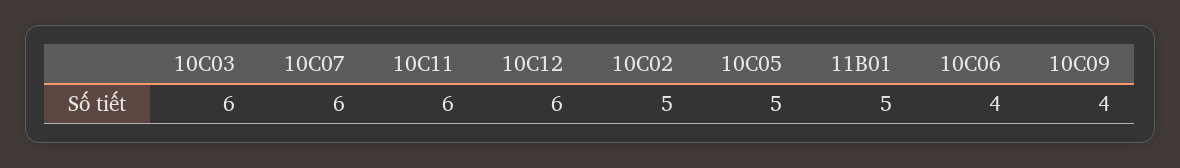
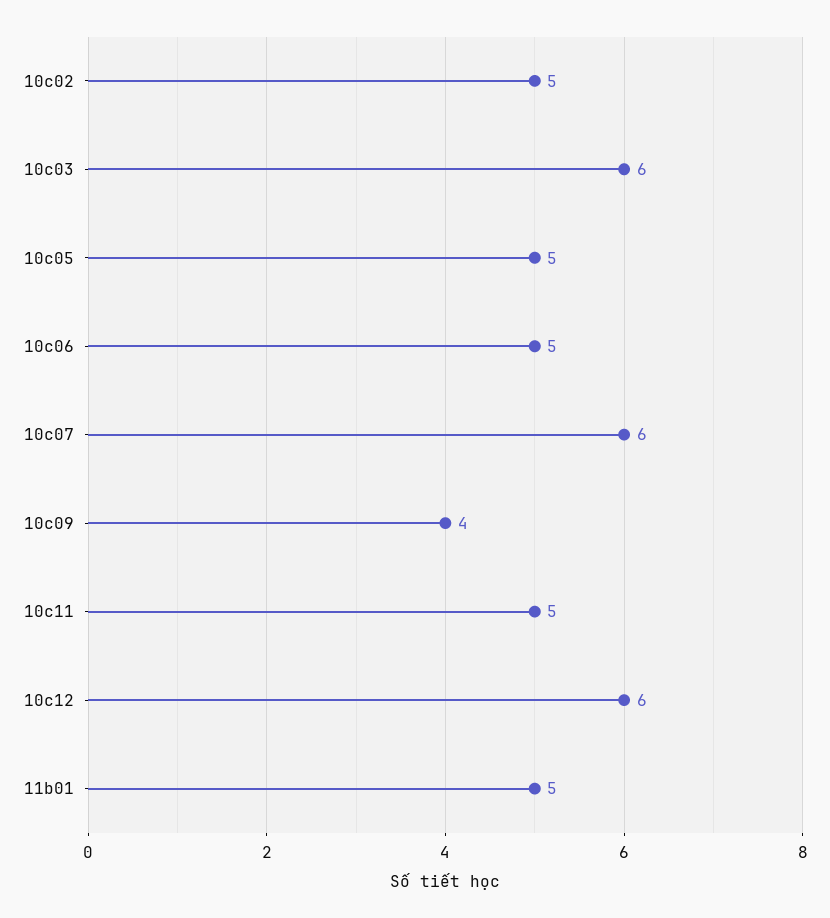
  {
    "10C03": 6,
    "10C07": 6,
-   "10C11": 6,
+   "10C11": 5,
    "10C12": 6,
    "10C02": 5,
    "10C05": 5,
    "11B01": 5,
-   "10C06": 4,
+   "10C06": 5,
    "10C09": 4
  }

